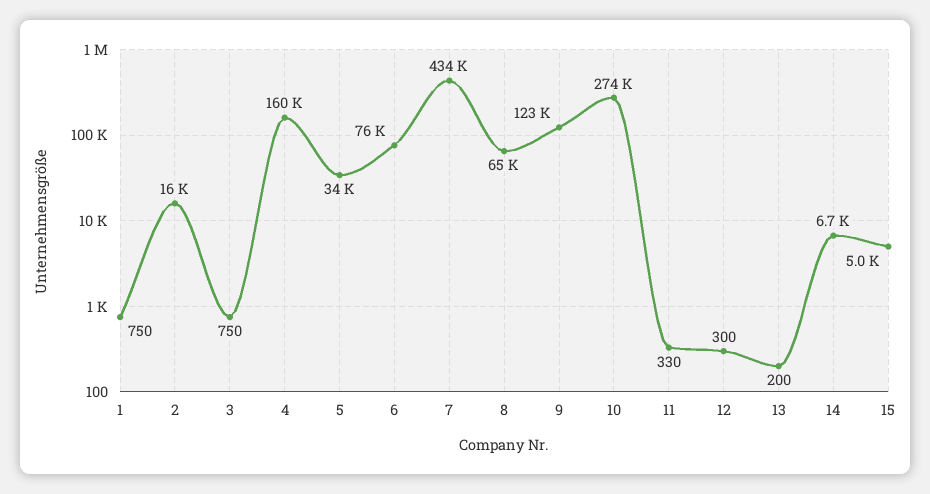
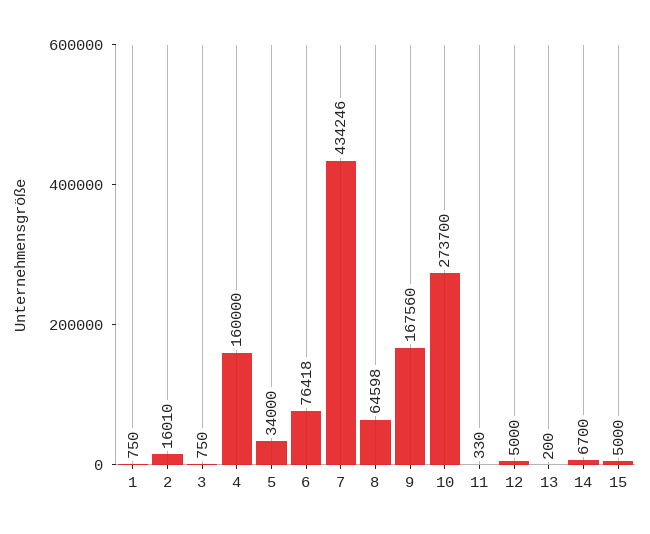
  {
    "1": 750,
    "2": 16010,
    "3": 750,
    "4": 160000,
    "5": 34000,
    "6": 76418,
    "7": 434246,
    "8": 64598,
-   "9": 123000,
+   "9": 167560,
    "10": 273700,
    "11": 330,
-   "12": 300,
+   "12": 5000,
    "13": 200,
    "14": 6700,
    "15": 5000
  }

